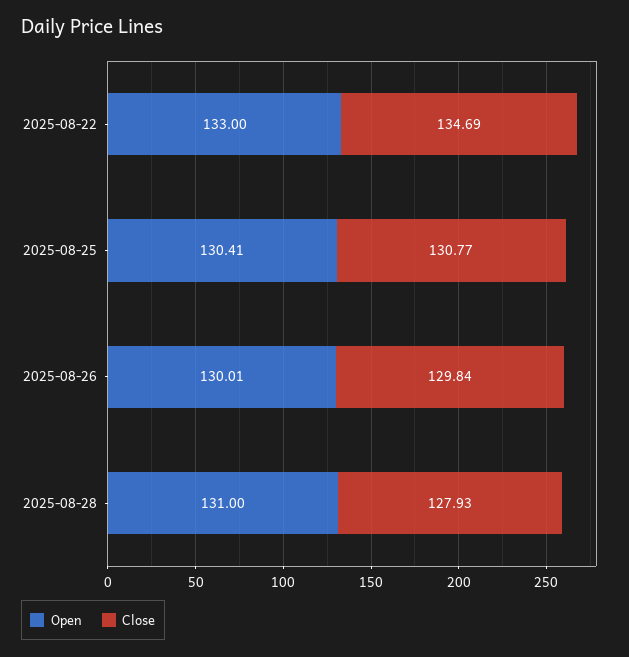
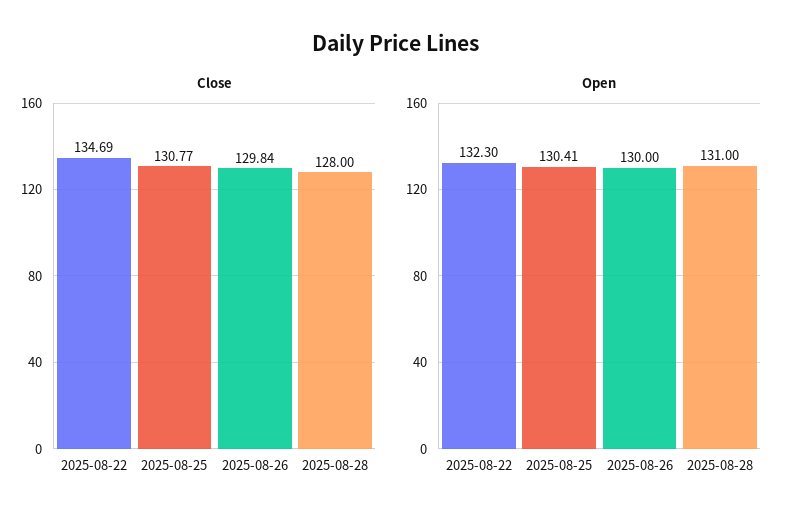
  {
    "Open": {
-     "2025-08-22": 133,
+     "2025-08-22": 132.3,
      "2025-08-25": 130.41,
-     "2025-08-26": 130.01,
+     "2025-08-26": 130,
      "2025-08-28": 131
    },
    "Close": {
      "2025-08-22": 134.69,
      "2025-08-25": 130.77,
      "2025-08-26": 129.84,
-     "2025-08-28": 127.93
+     "2025-08-28": 128
    }
  }

